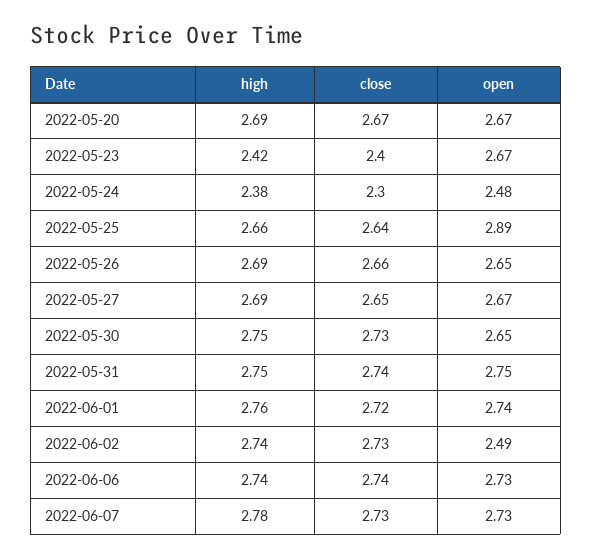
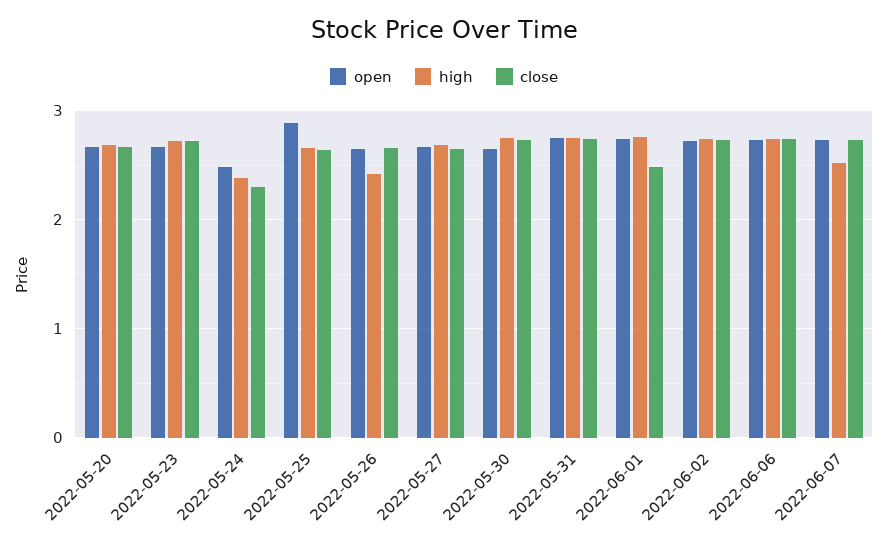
  {
    "high": {
      "2022-05-20": 2.69,
-     "2022-05-23": 2.42,
+     "2022-05-23": 2.7,
      "2022-05-24": 2.38,
      "2022-05-25": 2.66,
-     "2022-05-26": 2.69,
+     "2022-05-26": 2.4,
      "2022-05-27": 2.69,
      "2022-05-30": 2.75,
      "2022-05-31": 2.75,
      "2022-06-01": 2.76,
      "2022-06-02": 2.74,
      "2022-06-06": 2.74,
-     "2022-06-07": 2.78
+     "2022-06-07": 2.5
    },
    "close": {
      "2022-05-20": 2.67,
-     "2022-05-23": 2.4,
+     "2022-05-23": 2.7,
      "2022-05-24": 2.3,
      "2022-05-25": 2.64,
      "2022-05-26": 2.66,
      "2022-05-27": 2.65,
      "2022-05-30": 2.73,
      "2022-05-31": 2.74,
-     "2022-06-01": 2.72,
+     "2022-06-01": 2.5,
      "2022-06-02": 2.73,
      "2022-06-06": 2.74,
      "2022-06-07": 2.73
    },
    "open": {
      "2022-05-20": 2.67,
      "2022-05-23": 2.67,
      "2022-05-24": 2.48,
      "2022-05-25": 2.89,
      "2022-05-26": 2.65,
      "2022-05-27": 2.67,
      "2022-05-30": 2.65,
      "2022-05-31": 2.75,
      "2022-06-01": 2.74,
-     "2022-06-02": 2.49,
+     "2022-06-02": 2.7,
      "2022-06-06": 2.73,
      "2022-06-07": 2.73
    }
  }

